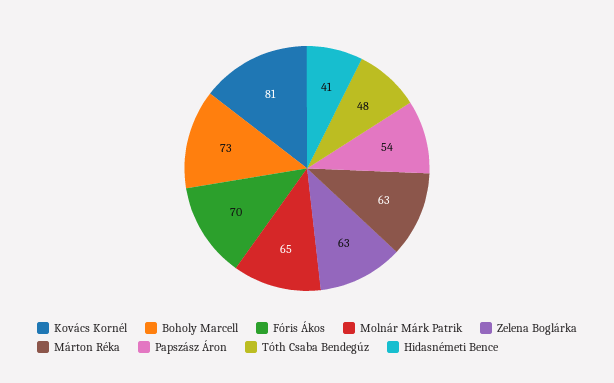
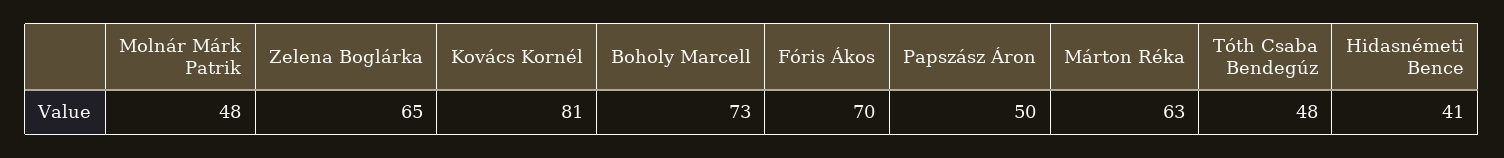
  {
    "Kovács Kornél": 81,
    "Boholy Marcell": 73,
    "Fóris Ákos": 70,
-   "Molnár Márk Patrik": 65,
+   "Molnár Márk Patrik": 48,
-   "Zelena Boglárka": 63,
+   "Zelena Boglárka": 65,
    "Márton Réka": 63,
-   "Papszász Áron": 54,
+   "Papszász Áron": 50,
    "Tóth Csaba Bendegúz": 48,
    "Hidasnémeti Bence": 41
  }

